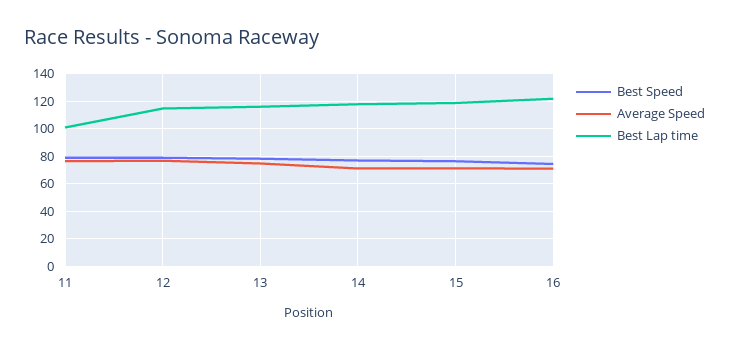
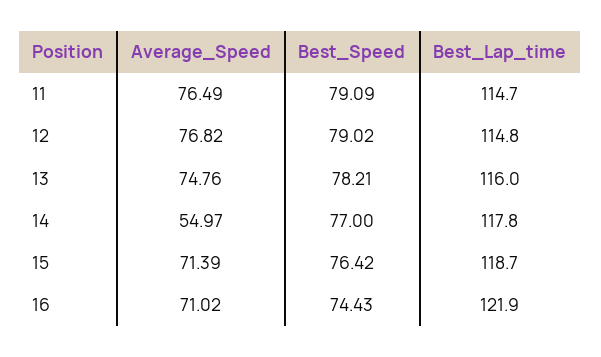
  {
    "Best Speed": {
      "11": 79.09,
      "12": 79.02,
      "13": 78.21,
      "14": 77,
      "15": 76.42,
      "16": 74.43
    },
    "Average Speed": {
      "11": 76.49,
      "12": 76.82,
      "13": 74.76,
-     "14": 70,
+     "14": 54.97,
      "15": 71.39,
      "16": 71.02
    },
    "Best Lap time": {
-     "11": 100,
+     "11": 114.7,
      "12": 114.8,
      "13": 116,
      "14": 117.8,
      "15": 118.7,
      "16": 121.9
    }
  }

